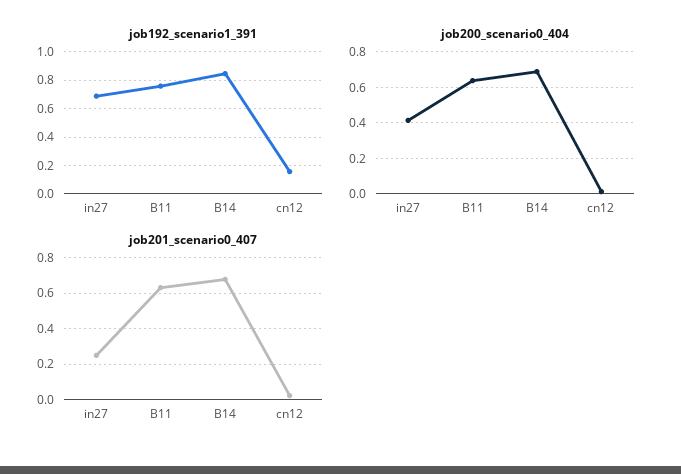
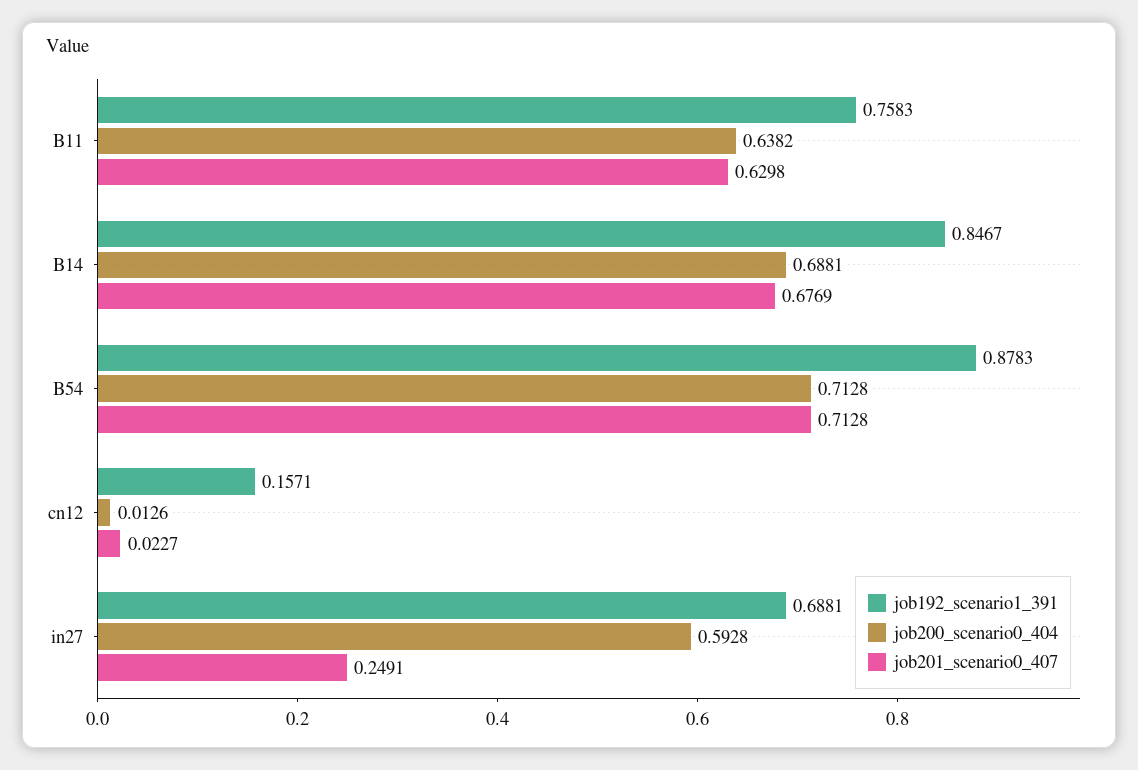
  {
    "job192_scenario1_391": {
      "in27": 0.6881,
      "B11": 0.7583,
      "B14": 0.8467,
-     "cn12": 0.1571
+     "cn12": 0.1571,
+     "B54": 0.8783
    },
    "job200_scenario0_404": {
-     "in27": 0.4,
+     "in27": 0.5928,
      "B11": 0.6382,
      "B14": 0.6881,
-     "cn12": 0.0126
+     "cn12": 0.0126,
+     "B54": 0.7128
    },
    "job201_scenario0_407": {
      "in27": 0.2491,
      "B11": 0.6298,
      "B14": 0.6769,
-     "cn12": 0.0227
+     "cn12": 0.0227,
+     "B54": 0.7128
    }
  }

